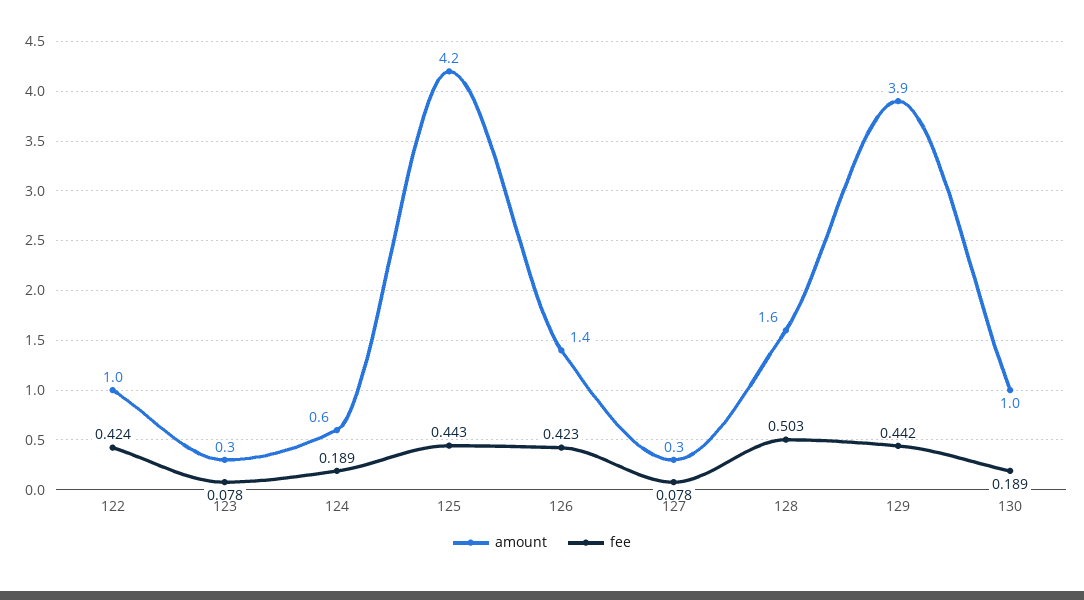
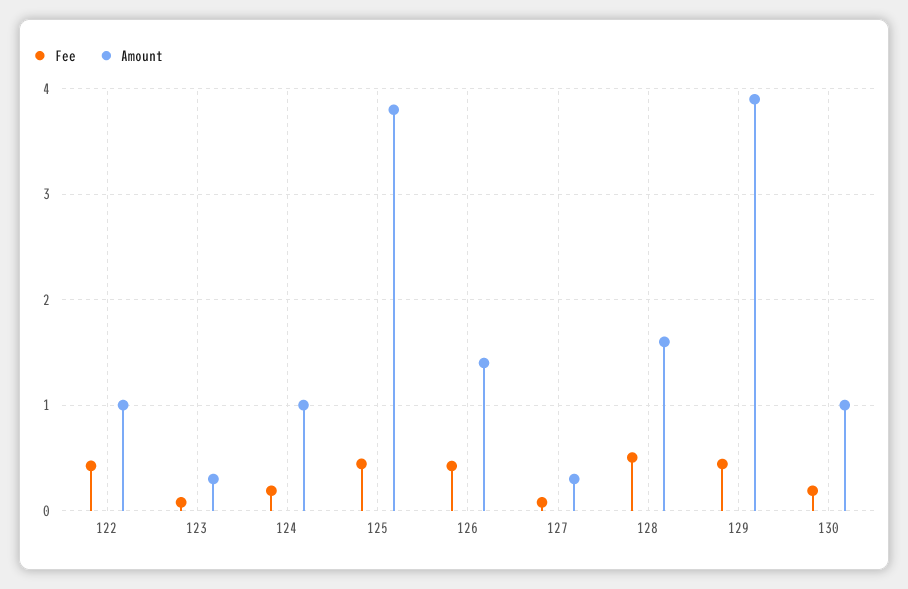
  {
    "amount": {
      "122": 1,
      "123": 0.3,
-     "124": 0.6,
+     "124": 1,
-     "125": 4.2,
+     "125": 3.8,
      "126": 1.4,
      "127": 0.3,
      "128": 1.6,
      "129": 3.9,
      "130": 1
    },
    "fee": {
      "122": 0.424,
      "123": 0.078,
      "124": 0.189,
      "125": 0.443,
      "126": 0.423,
      "127": 0.078,
      "128": 0.503,
      "129": 0.442,
      "130": 0.189
    }
  }

